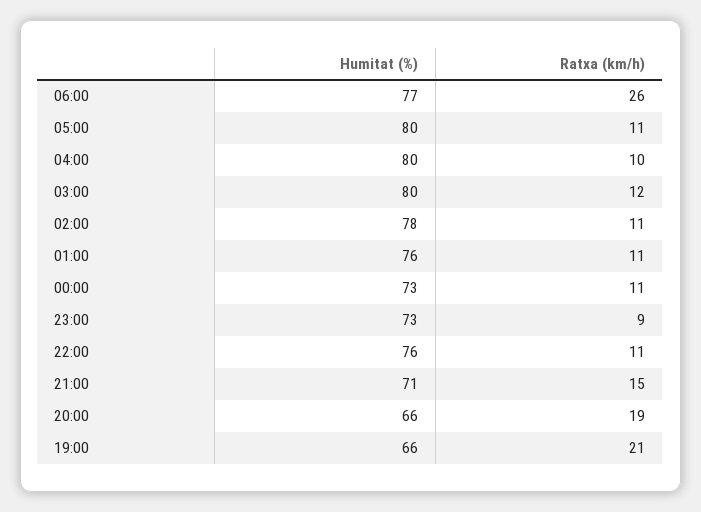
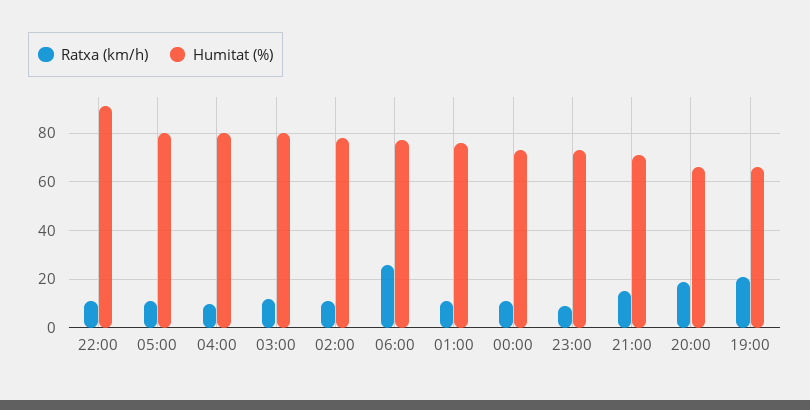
  {
    "Humitat (%)": {
      "06:00": 77,
      "05:00": 80,
      "04:00": 80,
      "03:00": 80,
      "02:00": 78,
      "01:00": 76,
      "00:00": 73,
      "23:00": 73,
-     "22:00": 76,
+     "22:00": 90,
      "21:00": 71,
      "20:00": 66,
      "19:00": 66
    },
    "Ratxa (km/h)": {
      "06:00": 26,
      "05:00": 11,
      "04:00": 10,
      "03:00": 12,
      "02:00": 11,
      "01:00": 11,
      "00:00": 11,
      "23:00": 9,
      "22:00": 11,
      "21:00": 15,
      "20:00": 19,
      "19:00": 21
    }
  }

